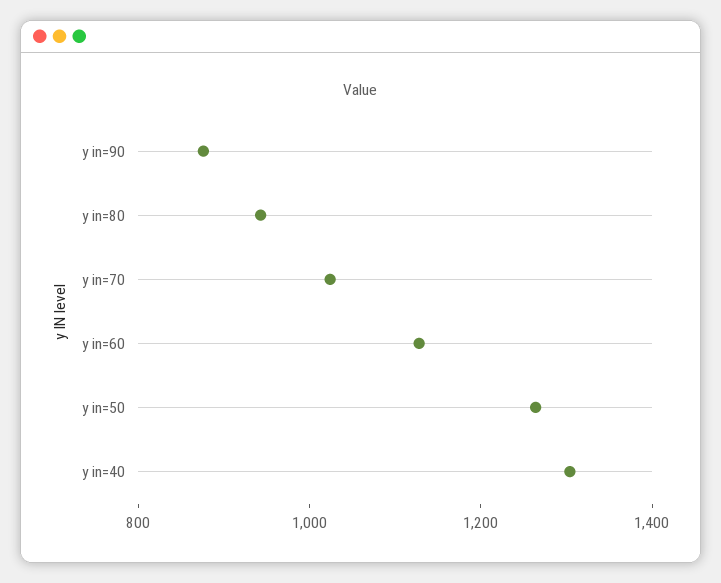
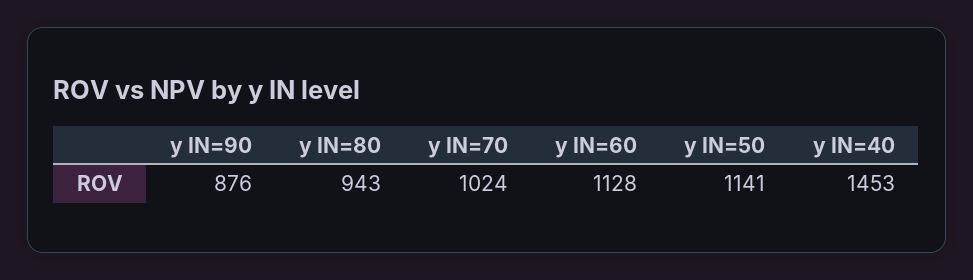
  {
    "y in=90": 876,
    "y in=80": 943,
    "y in=70": 1024,
    "y in=60": 1128,
-   "y in=50": 1250,
+   "y in=50": 1141,
-   "y in=40": 1300
+   "y in=40": 1453
  }

